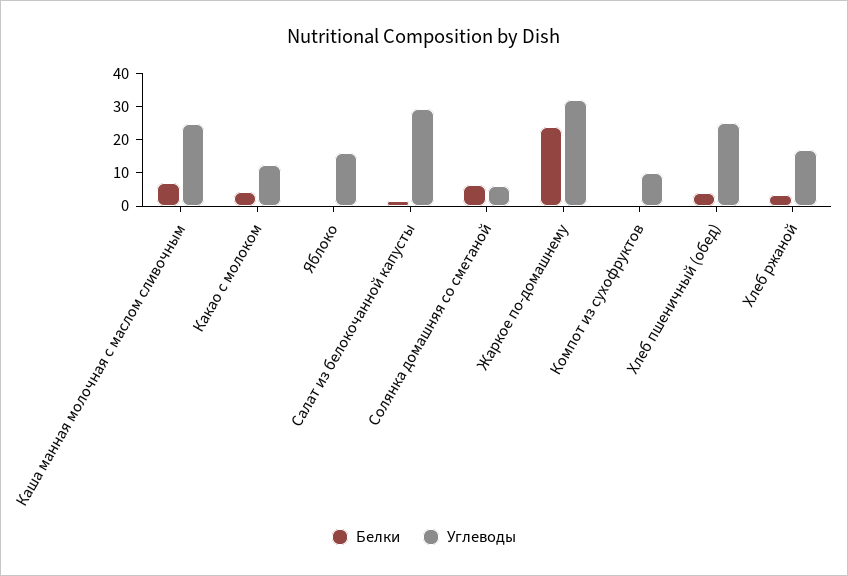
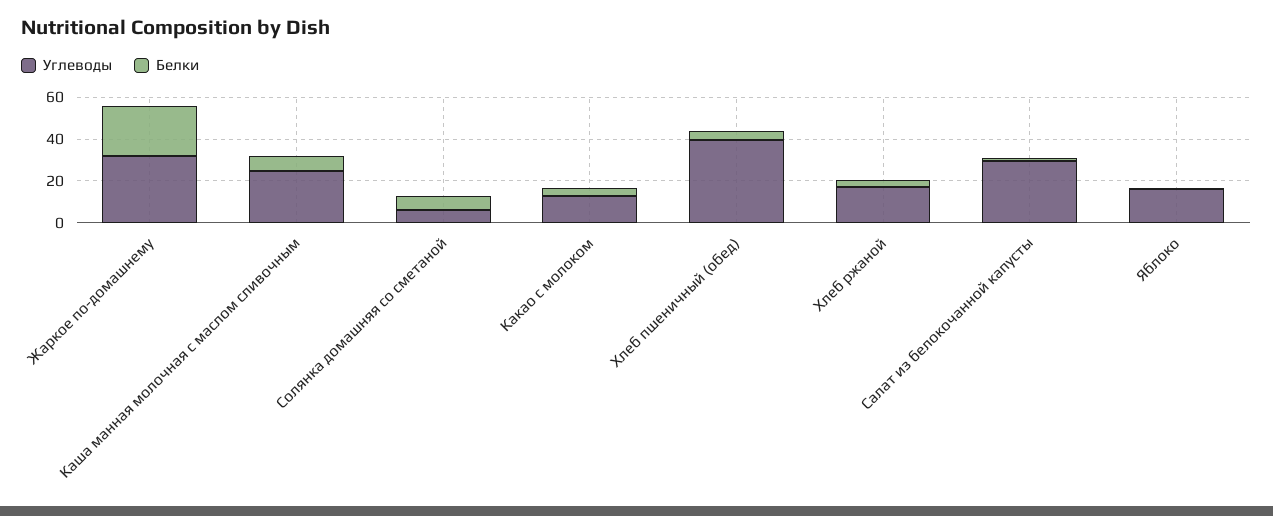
  {
    "Белки": {
      "Каша манная молочная с маслом сливочным": 7.5,
      "Какао с молоком": 5,
      "Яблоко": 0,
      "Салат из белокочанной капусты": 2.5,
      "Солянка домашняя со сметаной": 7.5,
      "Жаркое по-домашнему": 22.5,
-     "Компот из сухофруктов": 0,
      "Хлеб пшеничный (обед)": 5,
      "Хлеб ржаной": 2.5
    },
    "Углеводы": {
      "Каша манная молочная с маслом сливочным": 25,
      "Какао с молоком": 12.5,
      "Яблоко": 15,
      "Салат из белокочанной капусты": 30,
      "Солянка домашняя со сметаной": 5,
      "Жаркое по-домашнему": 32.5,
-     "Компот из сухофруктов": 10,
-     "Хлеб пшеничный (обед)": 25,
+     "Хлеб пшеничный (обед)": 40,
      "Хлеб ржаной": 17.5
    }
  }

